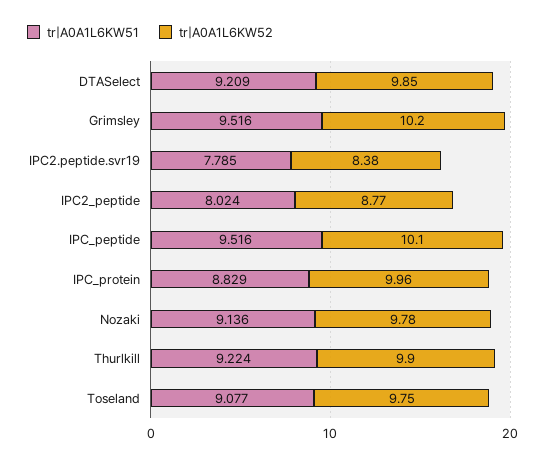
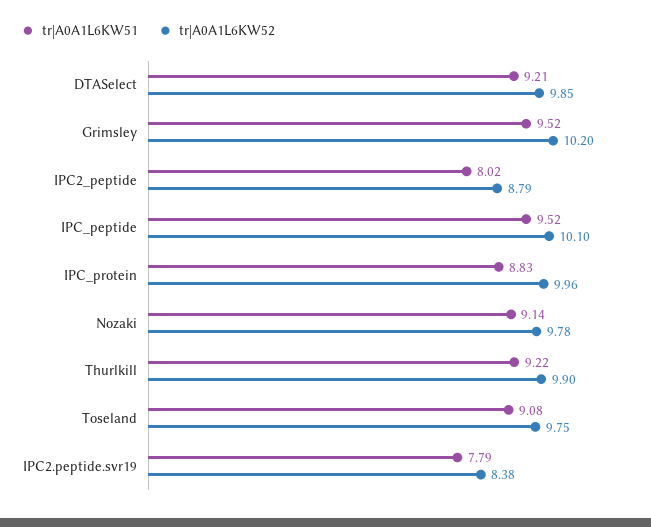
  {
    "tr|A0A1L6KW51": {
      "DTASelect": 9.209,
      "Grimsley": 9.516,
      "IPC2.peptide.svr19": 7.785,
      "IPC2_peptide": 8.024,
      "IPC_peptide": 9.516,
      "IPC_protein": 8.829,
      "Nozaki": 9.136,
      "Thurlkill": 9.224,
      "Toseland": 9.077
    },
    "tr|A0A1L6KW52": {
      "DTASelect": 9.85,
      "Grimsley": 10.2,
      "IPC2.peptide.svr19": 8.38,
-     "IPC2_peptide": 8.77,
+     "IPC2_peptide": 8.79,
      "IPC_peptide": 10.1,
      "IPC_protein": 9.96,
      "Nozaki": 9.78,
      "Thurlkill": 9.9,
      "Toseland": 9.75
    }
  }

